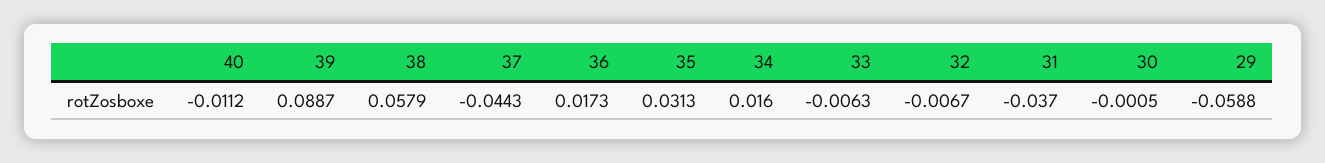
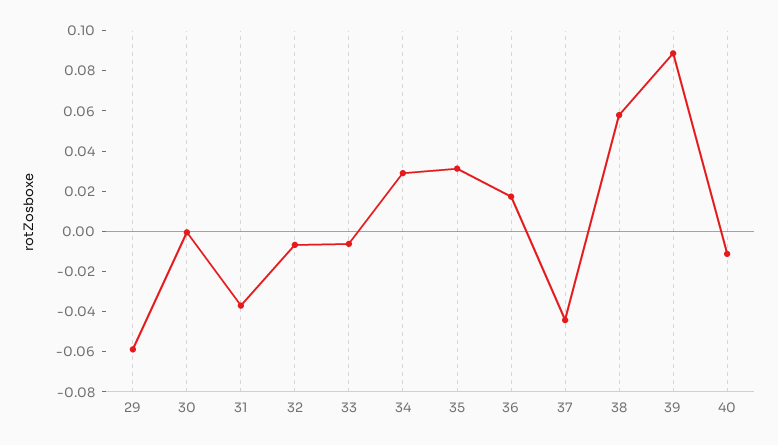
  {
    "40": -0.0112,
    "39": 0.0887,
    "38": 0.0579,
    "37": -0.0443,
    "36": 0.0173,
    "35": 0.0313,
-   "34": 0.016,
+   "34": 0.03,
    "33": -0.0063,
    "32": -0.0067,
    "31": -0.037,
    "30": -0.0005,
    "29": -0.0588
  }

